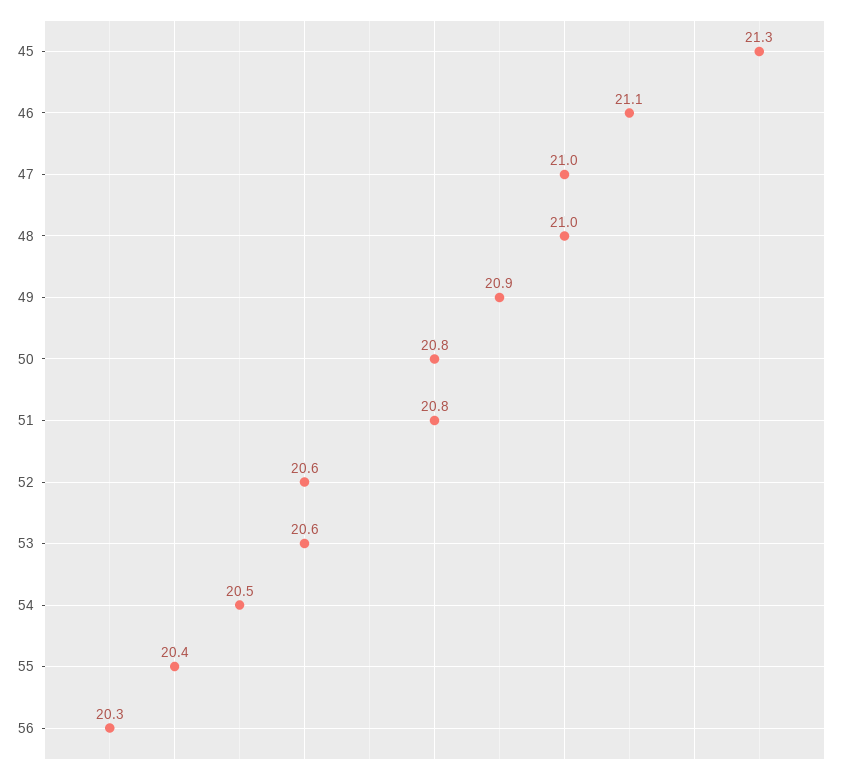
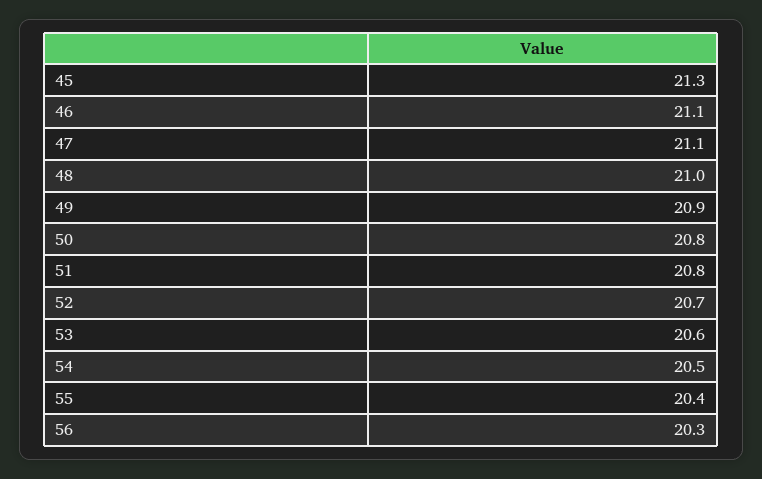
  {
    "45": 21.3,
    "46": 21.1,
-   "47": 21,
+   "47": 21.1,
    "48": 21,
    "49": 20.9,
    "50": 20.8,
    "51": 20.8,
-   "52": 20.6,
+   "52": 20.7,
    "53": 20.6,
    "54": 20.5,
    "55": 20.4,
    "56": 20.3
  }

